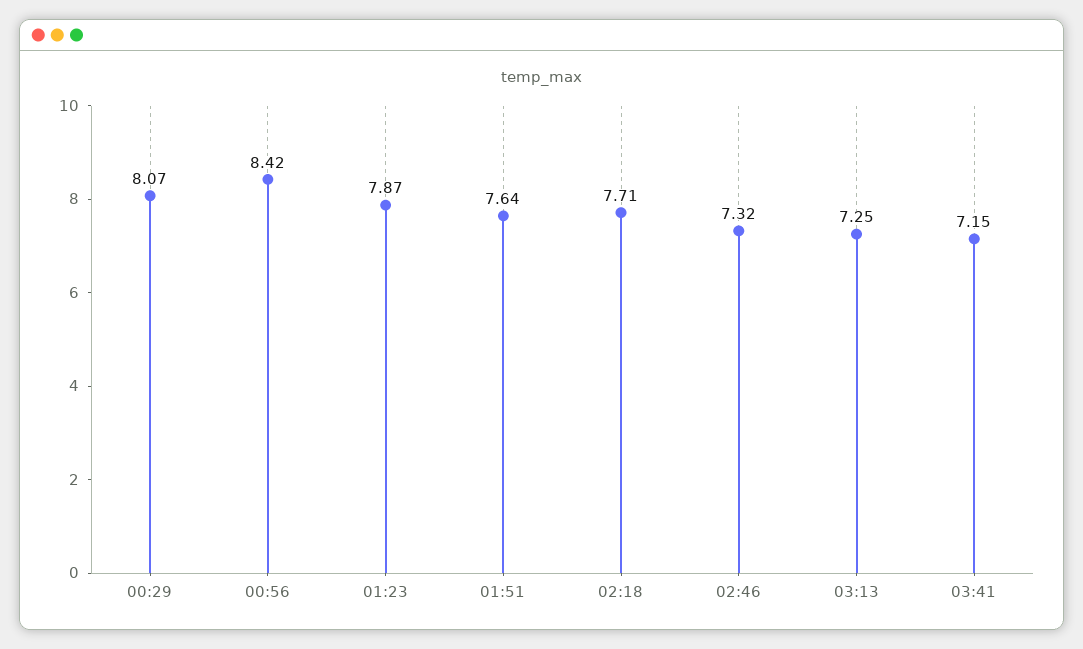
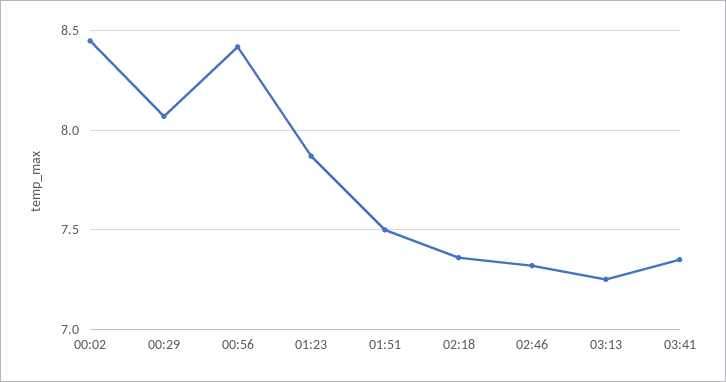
  {
    "00:29": 8.07,
    "00:56": 8.42,
    "01:23": 7.87,
-   "01:51": 7.64,
+   "01:51": 7.5,
-   "02:18": 7.71,
+   "02:18": 7.35,
    "02:46": 7.32,
    "03:13": 7.25,
-   "03:41": 7.15
+   "03:41": 7.35,
+   "00:02": 8.45
  }

